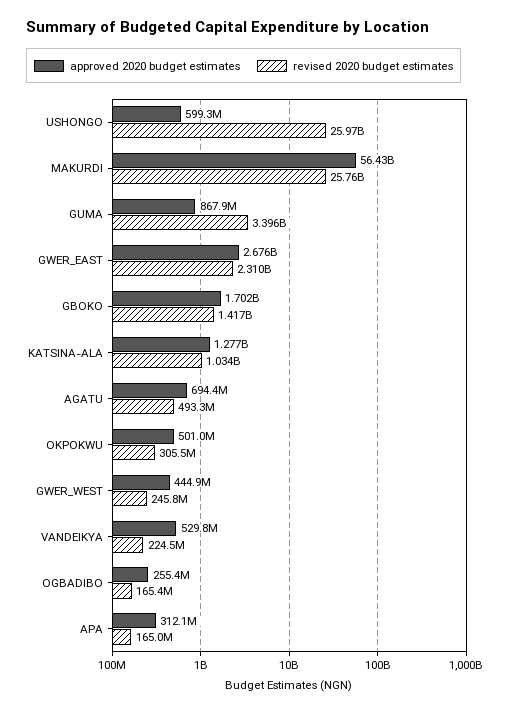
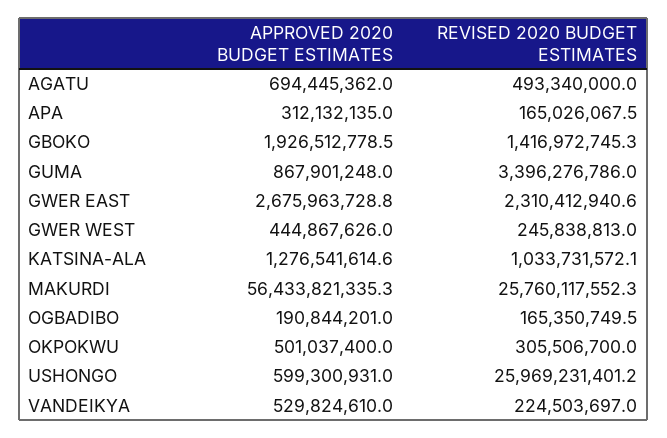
  {
    "approved 2020 budget estimates": {
      "USHONGO": 599300931,
      "MAKURDI": 56433821335.3,
      "GUMA": 867901248,
      "GWER_EAST": 2675963728.8,
-     "GBOKO": 1702000000,
+     "GBOKO": 1926512778.5,
      "KATSINA-ALA": 1276541614.6,
      "AGATU": 694445362,
      "OKPOKWU": 501037400,
      "GWER_WEST": 444867626,
      "VANDEIKYA": 529824610,
-     "OGBADIBO": 255400000,
+     "OGBADIBO": 190844201,
      "APA": 312132135
    },
    "revised 2020 budget estimates": {
      "USHONGO": 25969231401.2,
      "MAKURDI": 25760117552.3,
      "GUMA": 3396276786,
      "GWER_EAST": 2310412940.6,
      "GBOKO": 1416972745.3,
      "KATSINA-ALA": 1033731572.1,
      "AGATU": 493340000,
      "OKPOKWU": 305506700,
      "GWER_WEST": 245838813,
      "VANDEIKYA": 224503697,
      "OGBADIBO": 165350749.5,
      "APA": 165026067.5
    }
  }

